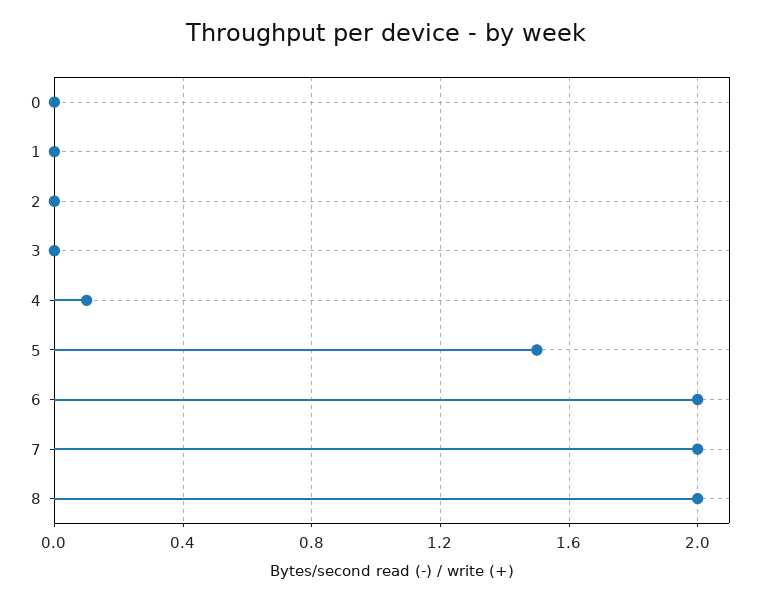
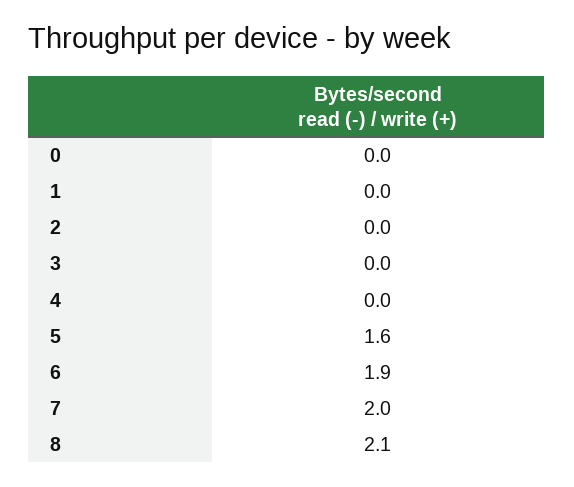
  {
    "0": 0,
    "1": 0,
    "2": 0,
    "3": 0,
-   "4": 0.1,
+   "4": 0,
-   "5": 1.5,
+   "5": 1.6,
-   "6": 2,
+   "6": 1.9,
    "7": 2,
-   "8": 2
+   "8": 2.1
  }

